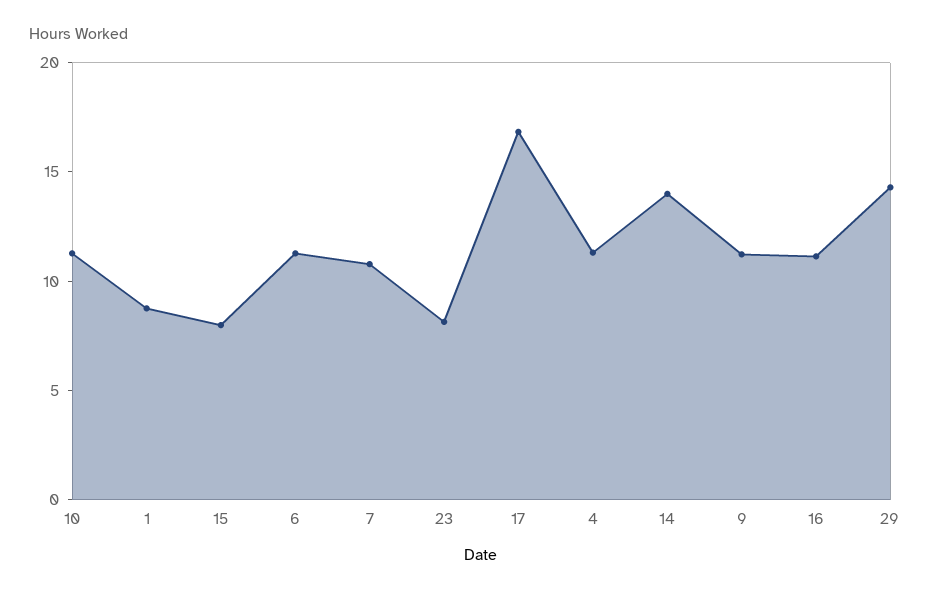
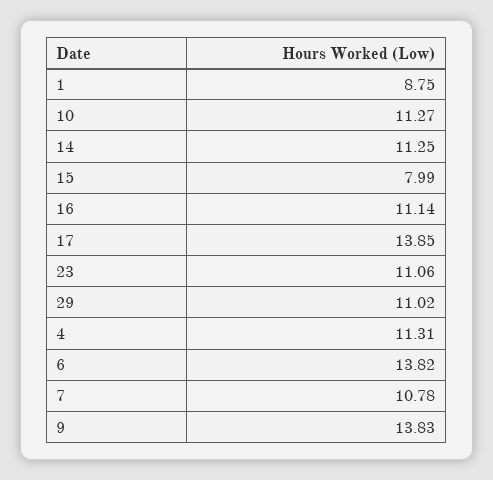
  {
    "10": 11.27,
    "1": 8.75,
    "15": 7.99,
-   "6": 11,
+   "6": 13.82,
    "7": 10.78,
-   "23": 8,
+   "23": 11.06,
-   "17": 17,
+   "17": 13.85,
    "4": 11.31,
-   "14": 14,
+   "14": 11.25,
-   "9": 11,
+   "9": 13.83,
    "16": 11.14,
-   "29": 14
+   "29": 11.02
  }

